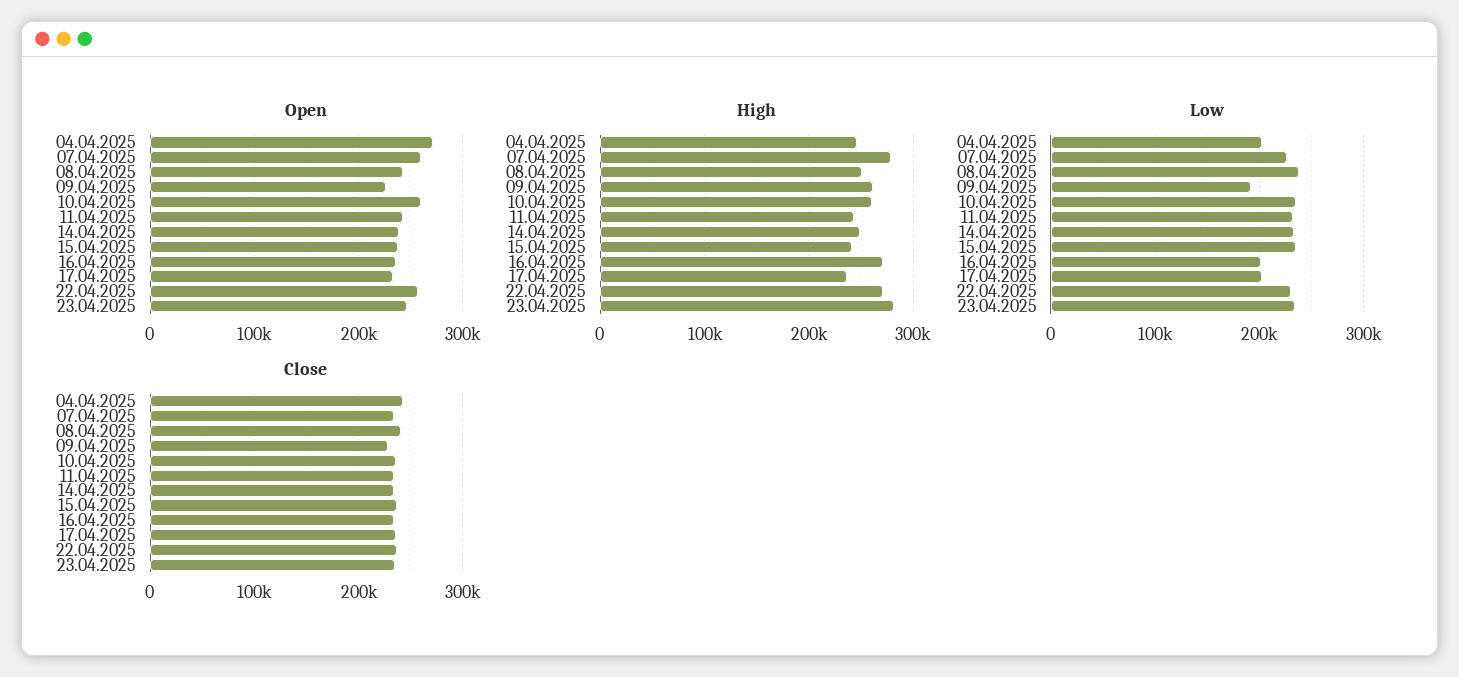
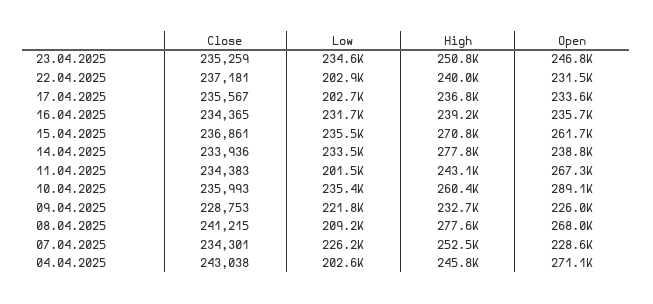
  {
    "Open": {
      "04.04.2025": 271100,
-     "07.04.2025": 260000,
+     "07.04.2025": 228600,
-     "08.04.2025": 240000,
+     "08.04.2025": 268000,
      "09.04.2025": 226000,
-     "10.04.2025": 260000,
+     "10.04.2025": 289100,
-     "11.04.2025": 240000,
+     "11.04.2025": 267300,
      "14.04.2025": 238800,
-     "15.04.2025": 240000,
+     "15.04.2025": 261700,
      "16.04.2025": 235700,
      "17.04.2025": 233600,
-     "22.04.2025": 260000,
+     "22.04.2025": 231500,
      "23.04.2025": 246800
    },
    "High": {
      "04.04.2025": 245800,
-     "07.04.2025": 280000,
+     "07.04.2025": 252500,
-     "08.04.2025": 250000,
+     "08.04.2025": 277600,
-     "09.04.2025": 260000,
+     "09.04.2025": 232700,
      "10.04.2025": 260400,
      "11.04.2025": 243100,
-     "14.04.2025": 250000,
+     "14.04.2025": 277800,
-     "15.04.2025": 240000,
+     "15.04.2025": 270800,
-     "16.04.2025": 270000,
+     "16.04.2025": 239200,
      "17.04.2025": 236800,
-     "22.04.2025": 270000,
+     "22.04.2025": 240000,
-     "23.04.2025": 280000
+     "23.04.2025": 250800
    },
    "Low": {
      "04.04.2025": 202600,
      "07.04.2025": 226200,
-     "08.04.2025": 240000,
+     "08.04.2025": 209200,
-     "09.04.2025": 190000,
+     "09.04.2025": 221800,
      "10.04.2025": 235400,
-     "11.04.2025": 230000,
+     "11.04.2025": 201500,
      "14.04.2025": 233500,
      "15.04.2025": 235500,
-     "16.04.2025": 200000,
+     "16.04.2025": 231700,
      "17.04.2025": 202700,
-     "22.04.2025": 230000,
+     "22.04.2025": 202900,
      "23.04.2025": 234600
    },
    "Close": {
      "04.04.2025": 243038,
      "07.04.2025": 234301,
      "08.04.2025": 241215,
      "09.04.2025": 228753,
      "10.04.2025": 235993,
      "11.04.2025": 234383,
      "14.04.2025": 233936,
      "15.04.2025": 236861,
      "16.04.2025": 234365,
      "17.04.2025": 235567,
      "22.04.2025": 237181,
      "23.04.2025": 235259
    }
  }

